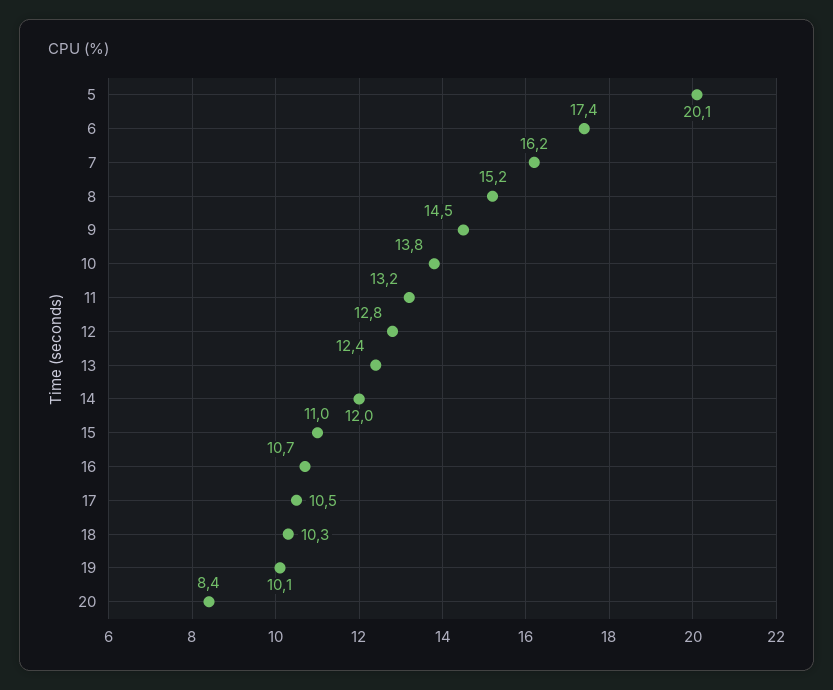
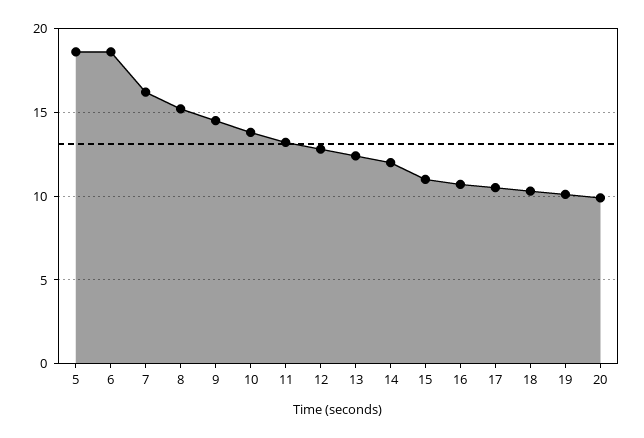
  {
-   "5": 20.1,
+   "5": 18.5,
-   "6": 17.4,
+   "6": 18.5,
    "7": 16.2,
    "8": 15.2,
    "9": 14.5,
    "10": 13.8,
    "11": 13.2,
    "12": 12.8,
    "13": 12.4,
    "14": 12,
    "15": 11,
    "16": 10.7,
    "17": 10.5,
    "18": 10.3,
    "19": 10.1,
-   "20": 8.4
+   "20": 10
  }

